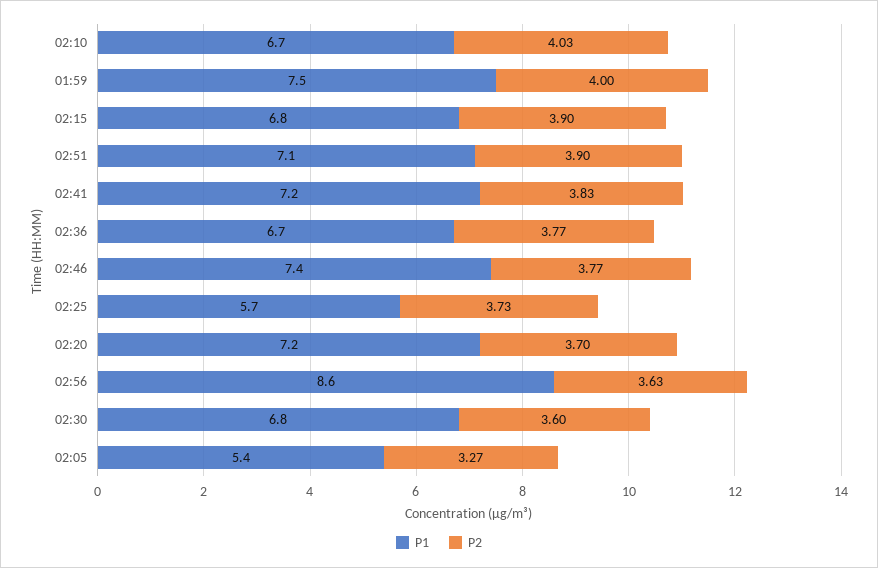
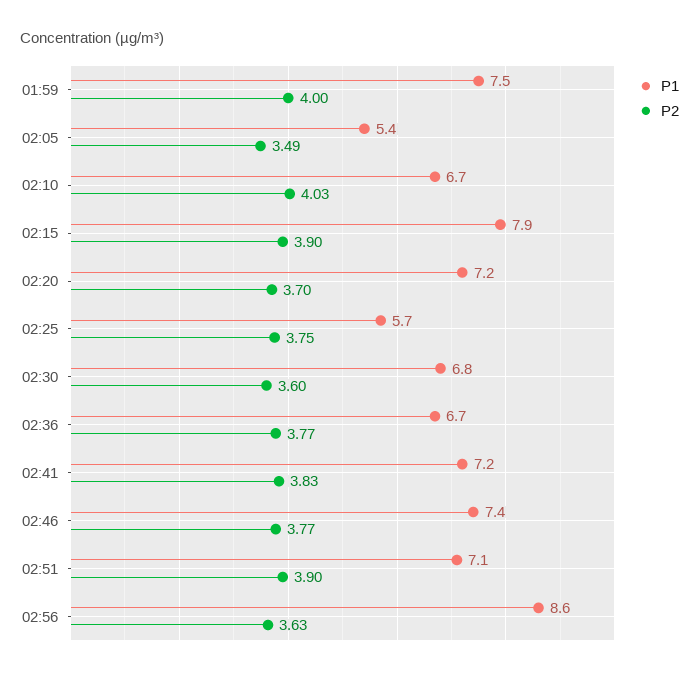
  {
    "P1": {
      "02:10": 6.7,
      "01:59": 7.5,
-     "02:15": 6.8,
+     "02:15": 7.9,
      "02:51": 7.1,
      "02:41": 7.2,
      "02:36": 6.7,
      "02:46": 7.4,
      "02:25": 5.7,
      "02:20": 7.2,
      "02:56": 8.6,
      "02:30": 6.8,
      "02:05": 5.4
    },
    "P2": {
      "02:10": 4.03,
      "01:59": 4,
      "02:15": 3.9,
      "02:51": 3.9,
      "02:41": 3.83,
      "02:36": 3.77,
      "02:46": 3.77,
-     "02:25": 3.73,
+     "02:25": 3.75,
      "02:20": 3.7,
      "02:56": 3.63,
      "02:30": 3.6,
-     "02:05": 3.27
+     "02:05": 3.49
    }
  }

